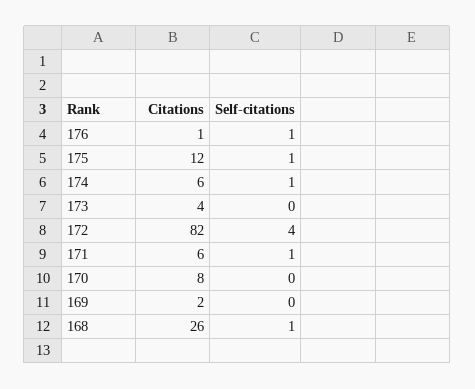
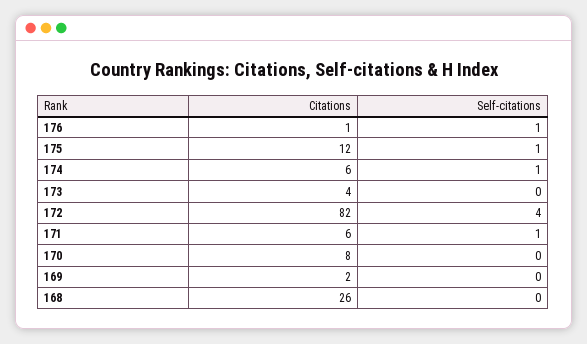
  {
    "Citations": {
      "176": 1,
      "175": 12,
      "174": 6,
      "173": 4,
      "172": 82,
      "171": 6,
      "170": 8,
      "169": 2,
      "168": 26
    },
    "Self-citations": {
      "176": 1,
      "175": 1,
      "174": 1,
      "173": 0,
      "172": 4,
      "171": 1,
      "170": 0,
      "169": 0,
-     "168": 1
+     "168": 0
    }
  }

